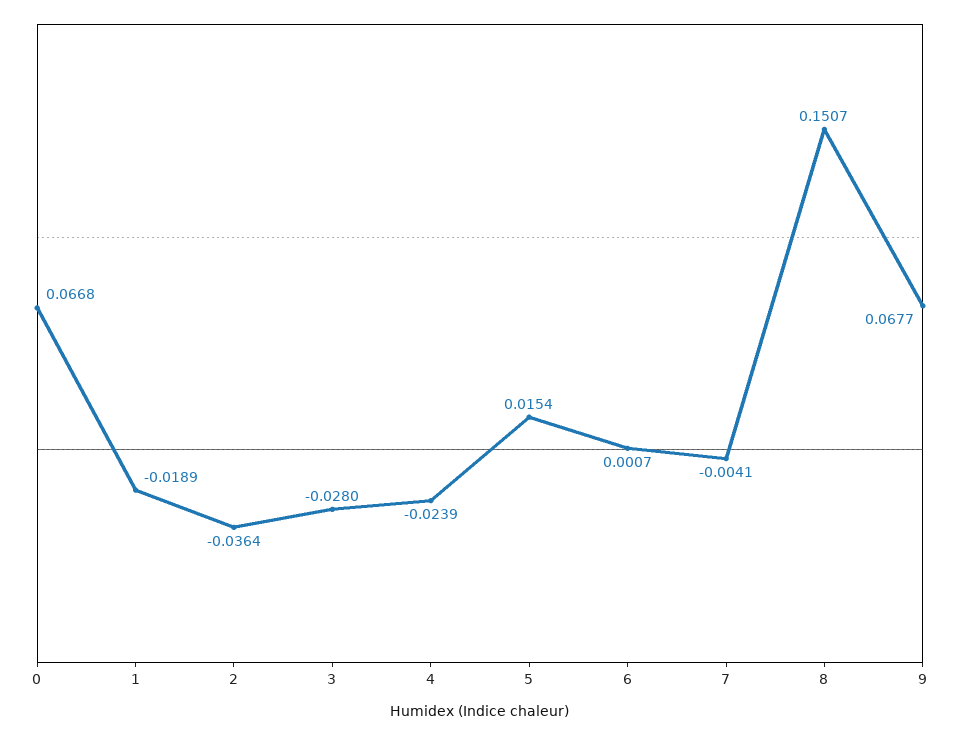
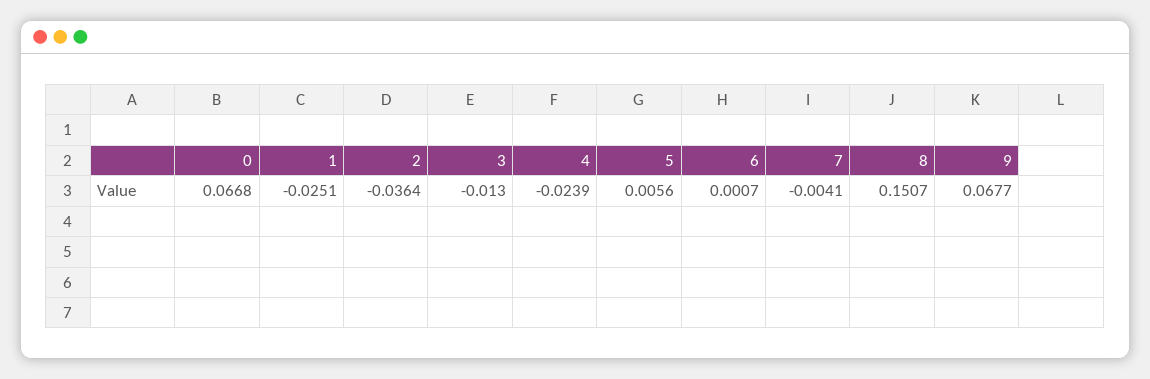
  {
    "0": 0.0668,
-   "1": -0.0189,
+   "1": -0.0251,
    "2": -0.0364,
-   "3": -0.028,
+   "3": -0.013,
    "4": -0.0239,
-   "5": 0.0154,
+   "5": 0.0056,
    "6": 0.0007,
    "7": -0.0041,
    "8": 0.1507,
    "9": 0.0677
  }

